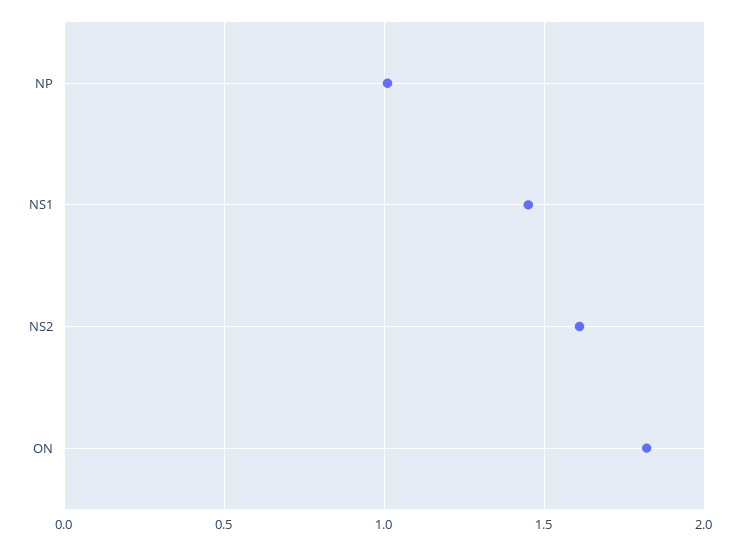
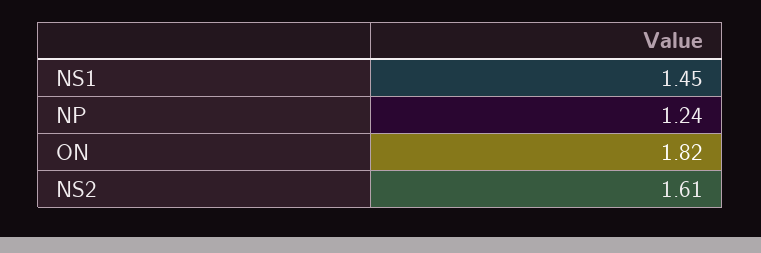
  {
-   "NP": 1,
+   "NP": 1.24,
    "NS1": 1.45,
    "NS2": 1.61,
    "ON": 1.82
  }

